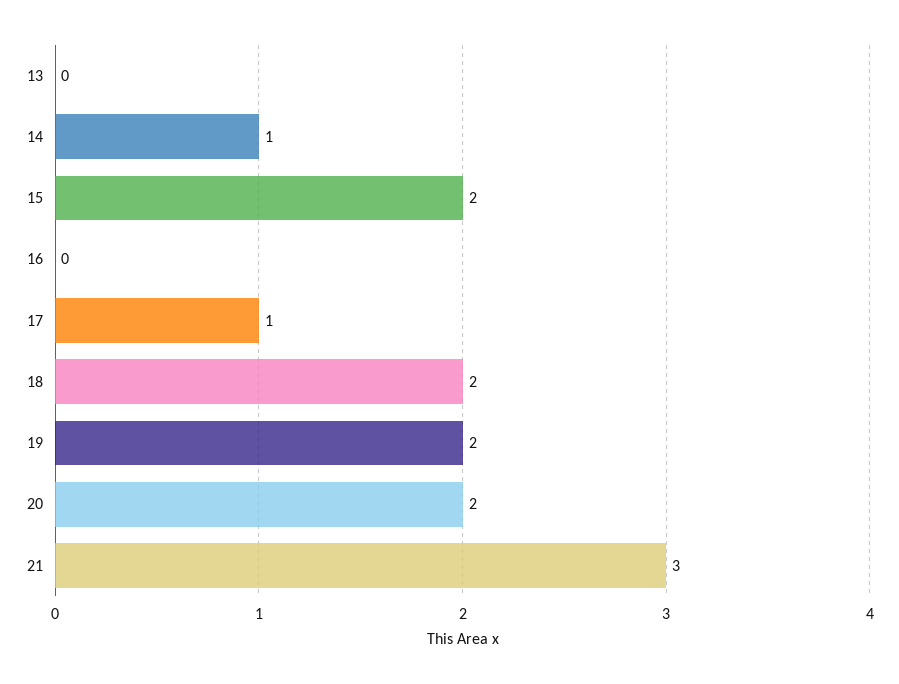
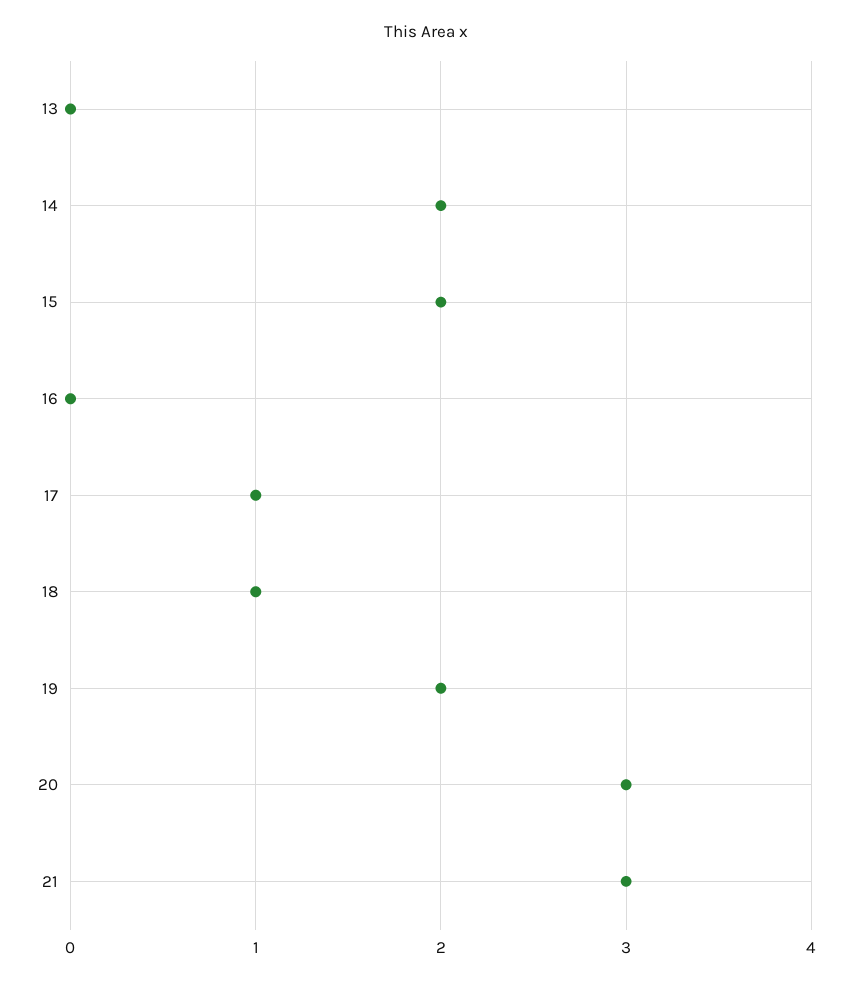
  {
    "13": 0,
-   "14": 1,
+   "14": 2,
    "15": 2,
    "16": 0,
    "17": 1,
-   "18": 2,
+   "18": 1,
    "19": 2,
-   "20": 2,
+   "20": 3,
    "21": 3
  }

